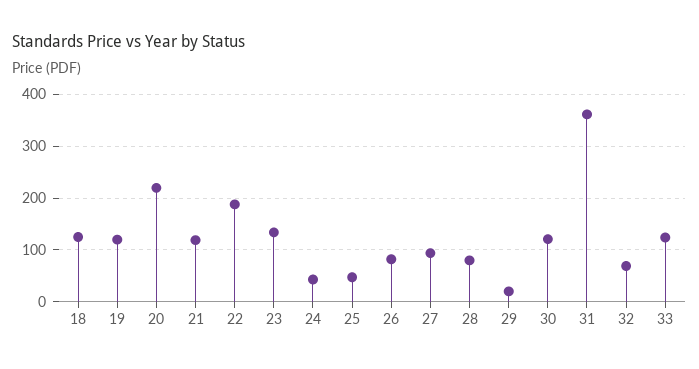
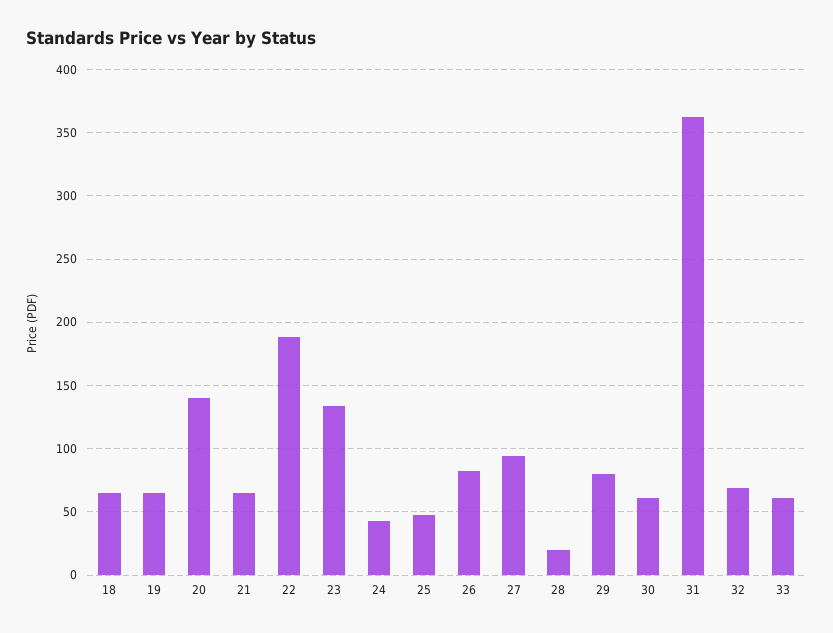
  {
-   "18": 120,
+   "18": 65,
-   "19": 120,
+   "19": 65,
-   "20": 220,
+   "20": 140,
-   "21": 120,
+   "21": 65,
    "22": 190,
    "23": 135,
    "24": 45,
    "25": 45,
    "26": 80,
    "27": 95,
-   "28": 80,
+   "28": 20,
-   "29": 20,
+   "29": 80,
-   "30": 120,
+   "30": 60,
    "31": 360,
    "32": 70,
-   "33": 120
+   "33": 60
  }

